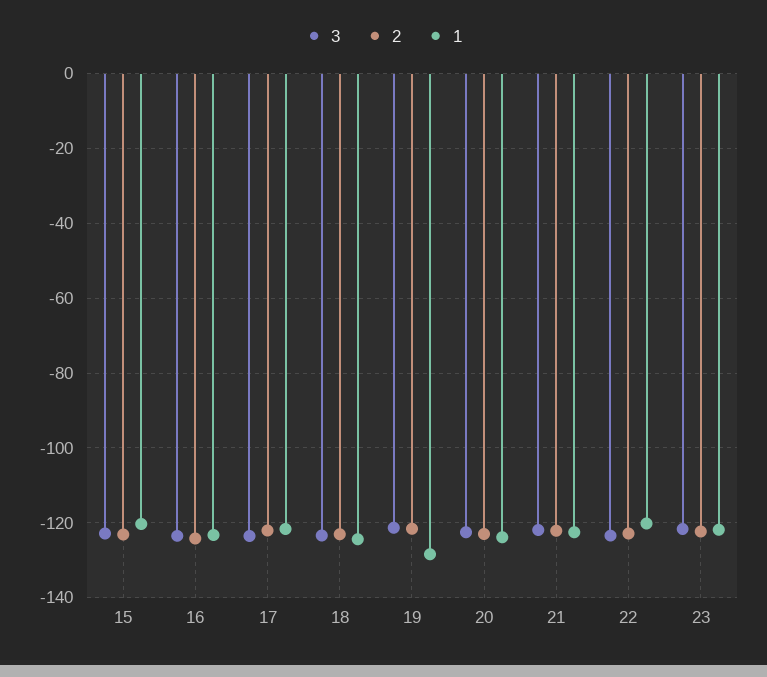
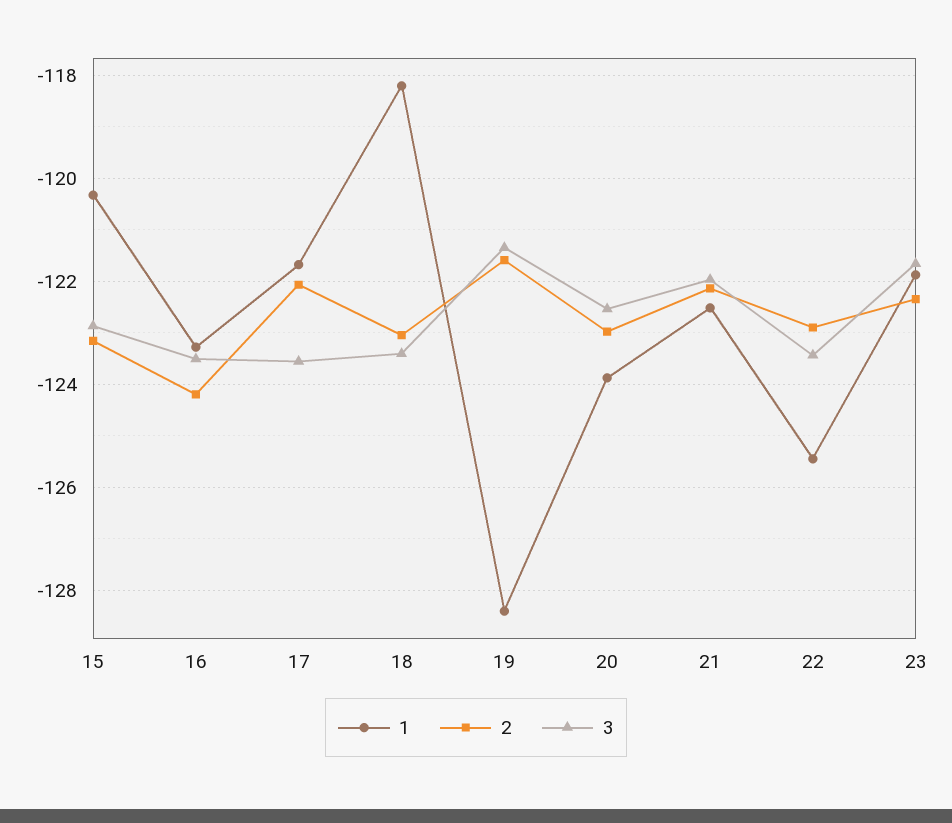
  {
    "3": {
      "15": -122.8,
      "16": -123.6,
      "17": -123.6,
      "18": -123.4,
      "19": -121.4,
      "20": -122.6,
      "21": -122,
      "22": -123.4,
      "23": -121.6
    },
    "2": {
      "15": -123.2,
      "16": -124.2,
      "17": -122,
      "18": -123,
      "19": -121.6,
      "20": -123,
      "21": -122.2,
      "22": -123,
      "23": -122.4
    },
    "1": {
      "15": -120.4,
      "16": -123.2,
      "17": -121.6,
-     "18": -124,
+     "18": -118.2,
      "19": -128.4,
      "20": -123.8,
      "21": -122.6,
-     "22": -120,
+     "22": -125.4,
      "23": -121.8
    }
  }

